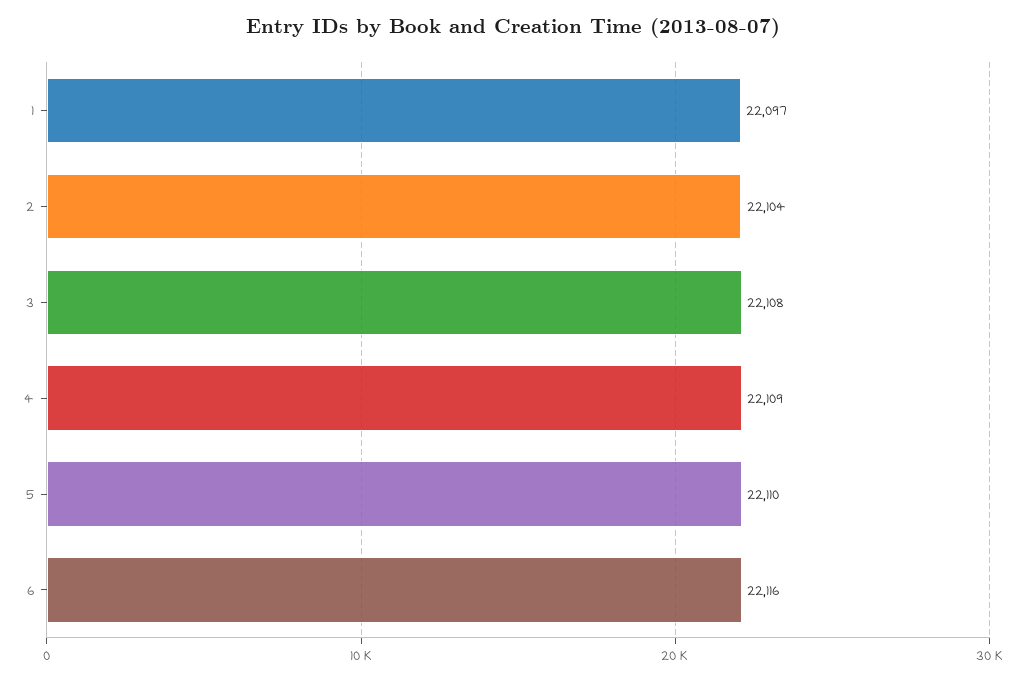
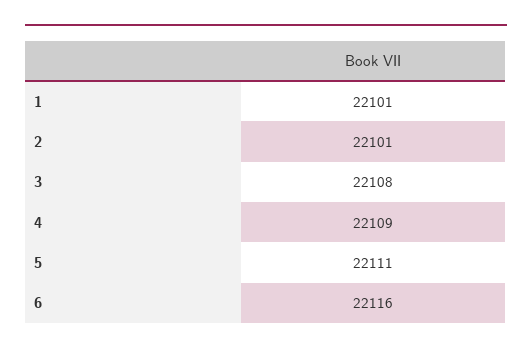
  {
-   "1": 22097,
+   "1": 22101,
-   "2": 22104,
+   "2": 22101,
    "3": 22108,
    "4": 22109,
-   "5": 22110,
+   "5": 22111,
    "6": 22116
  }

